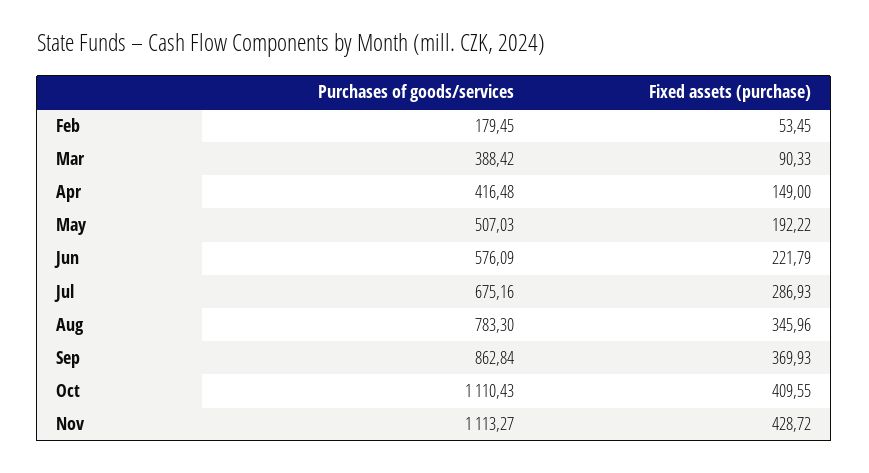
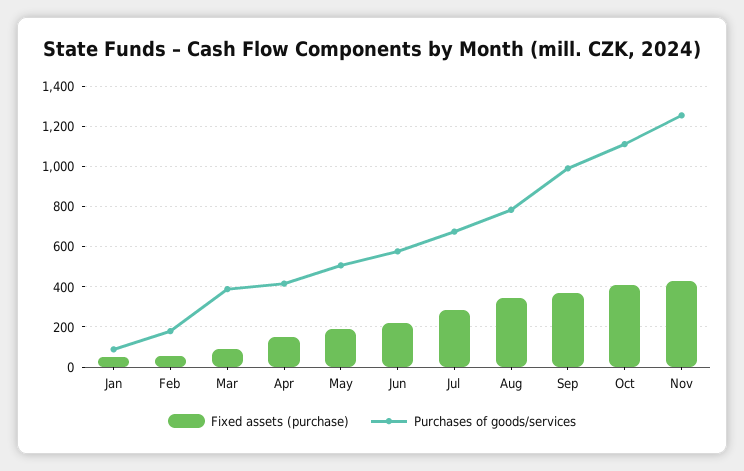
  {
    "Purchases of goods/services": {
      "Feb": 179.45,
      "Mar": 388.42,
      "Apr": 416.48,
      "May": 507.03,
      "Jun": 576.09,
      "Jul": 675.16,
      "Aug": 783.3,
-     "Sep": 862.84,
+     "Sep": 1000,
      "Oct": 1110.43,
-     "Nov": 1113.27
+     "Nov": 1250,
+     "Jan": 100
    },
    "Fixed assets (purchase)": {
      "Feb": 53.45,
      "Mar": 90.33,
      "Apr": 149,
      "May": 192.22,
      "Jun": 221.79,
      "Jul": 286.93,
      "Aug": 345.96,
      "Sep": 369.93,
      "Oct": 409.55,
-     "Nov": 428.72
+     "Nov": 428.72,
+     "Jan": 50
    }
  }

